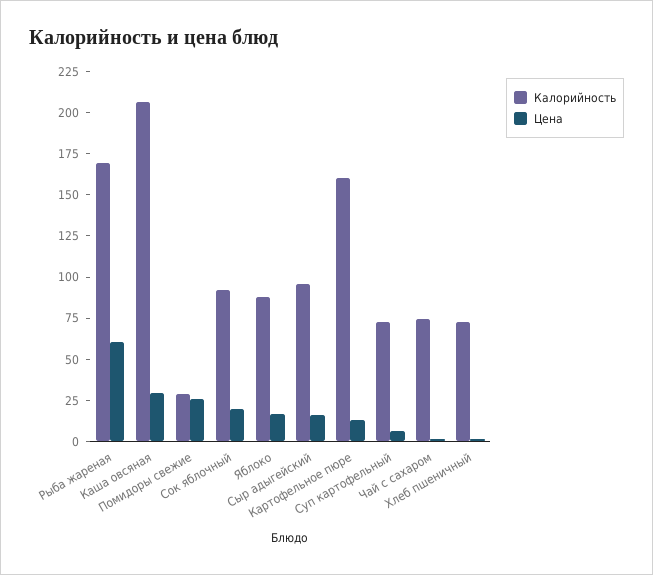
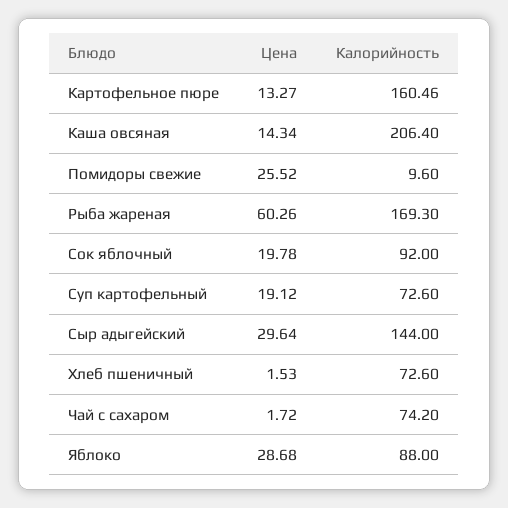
  {
    "Калорийность": {
      "Рыба жареная": 169.3,
      "Каша овсяная": 206.4,
-     "Помидоры свежие": 30,
+     "Помидоры свежие": 9.6,
      "Сок яблочный": 92,
      "Яблоко": 88,
-     "Сыр адыгейский": 95,
+     "Сыр адыгейский": 144,
      "Картофельное пюре": 160.46,
      "Суп картофельный": 72.6,
      "Чай с сахаром": 74.2,
      "Хлеб пшеничный": 72.6
    },
    "Цена": {
      "Рыба жареная": 60.26,
-     "Каша овсяная": 30,
+     "Каша овсяная": 14.34,
      "Помидоры свежие": 25.52,
      "Сок яблочный": 19.78,
-     "Яблоко": 15,
+     "Яблоко": 28.68,
-     "Сыр адыгейский": 15,
+     "Сыр адыгейский": 29.64,
      "Картофельное пюре": 13.27,
-     "Суп картофельный": 5,
+     "Суп картофельный": 19.12,
      "Чай с сахаром": 1.72,
      "Хлеб пшеничный": 1.53
    }
  }

